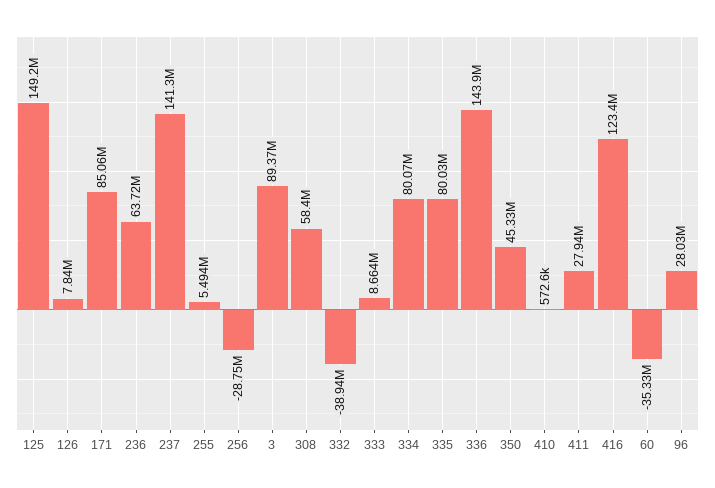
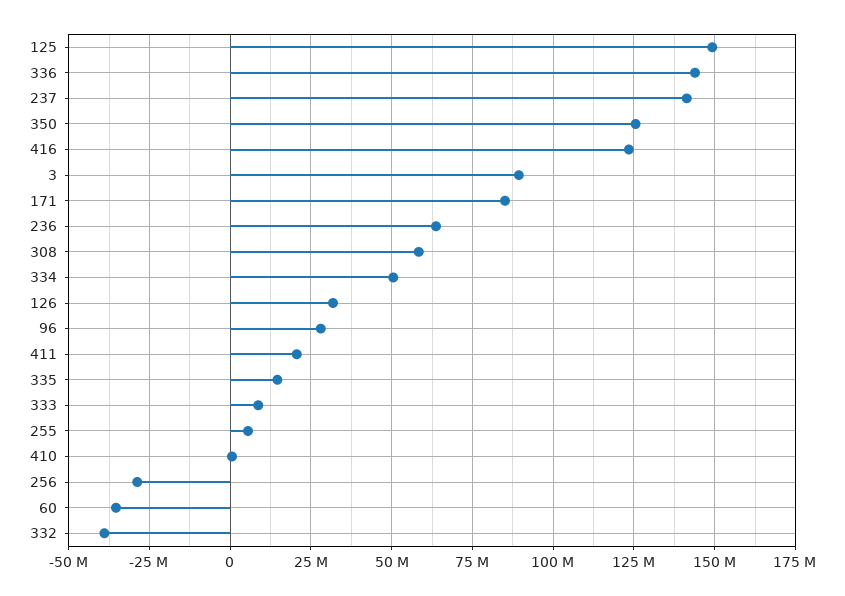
  {
    "125": 149200000,
-   "126": 7840000,
+   "126": 32500000,
    "171": 85060000,
    "236": 63720000,
    "237": 141300000,
    "255": 5494000,
    "256": -28750000,
    "3": 89370000,
    "308": 58400000,
    "332": -38940000,
    "333": 8664000,
-   "334": 80070000,
+   "334": 50000000,
-   "335": 80030000,
+   "335": 15000000,
    "336": 143900000,
-   "350": 45330000,
+   "350": 125000000,
    "410": 572600,
-   "411": 27940000,
+   "411": 20000000,
    "416": 123400000,
    "60": -35330000,
    "96": 28030000
  }

